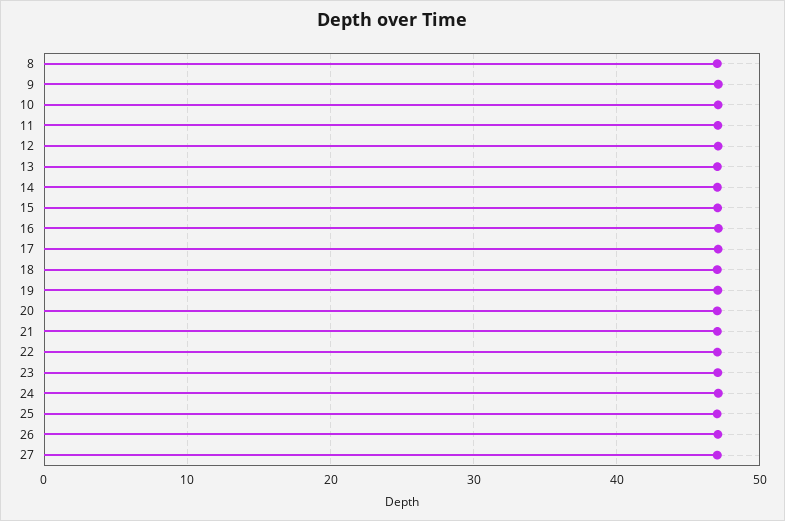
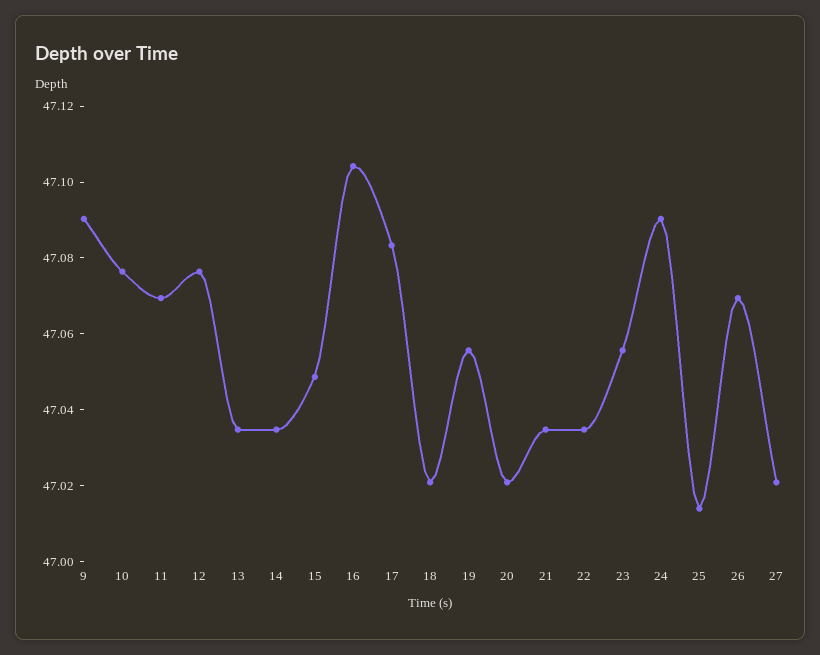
  {
-   "8": 47,
    "9": 47.09,
    "10": 47.075,
    "11": 47.07,
    "12": 47.075,
    "13": 47.035,
    "14": 47.035,
    "15": 47.05,
    "16": 47.105,
    "17": 47.085,
    "18": 47.02,
    "19": 47.055,
    "20": 47.02,
    "21": 47.035,
    "22": 47.035,
    "23": 47.055,
    "24": 47.09,
    "25": 47.015,
    "26": 47.07,
    "27": 47.02
  }

